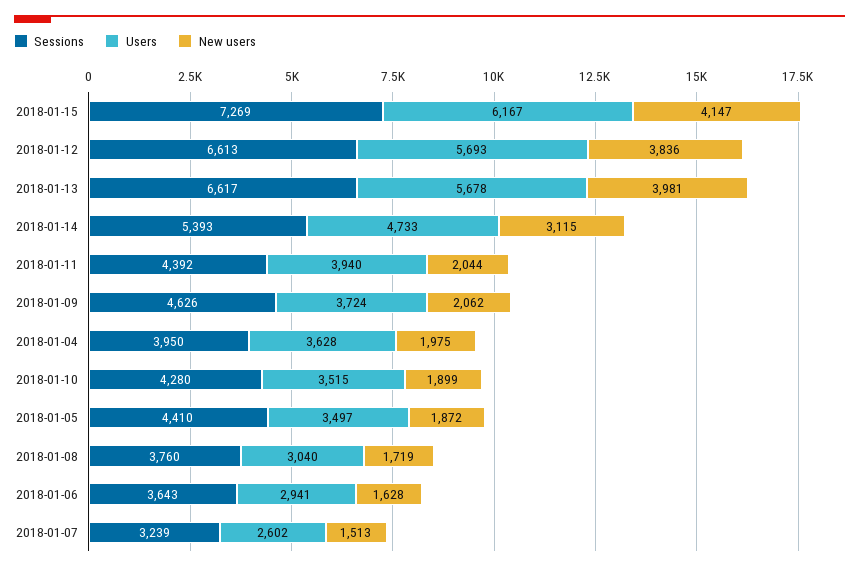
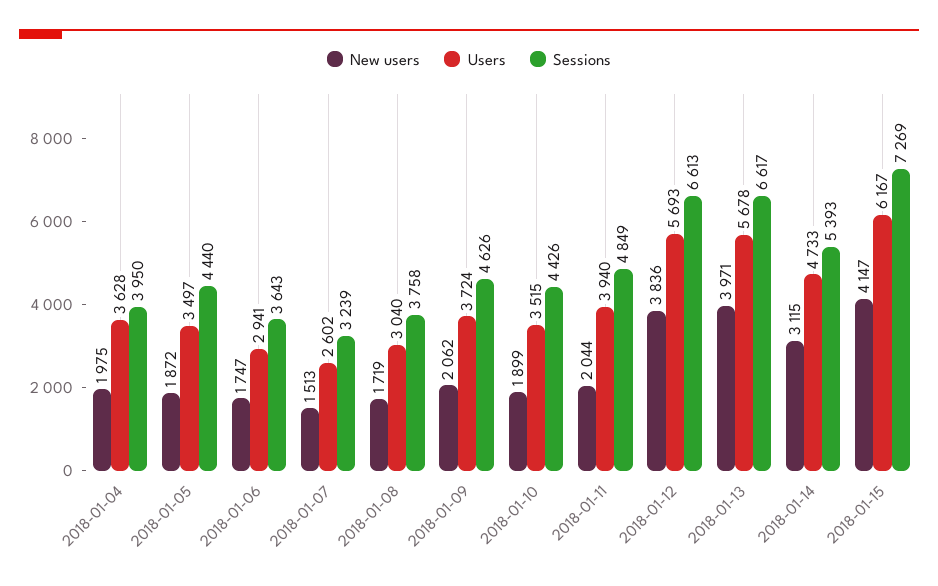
  {
    "Sessions": {
      "2018-01-15": 7269,
      "2018-01-12": 6613,
      "2018-01-13": 6617,
      "2018-01-14": 5393,
-     "2018-01-11": 4392,
+     "2018-01-11": 4849,
      "2018-01-09": 4626,
      "2018-01-04": 3950,
-     "2018-01-10": 4280,
+     "2018-01-10": 4426,
-     "2018-01-05": 4410,
+     "2018-01-05": 4440,
-     "2018-01-08": 3760,
+     "2018-01-08": 3758,
      "2018-01-06": 3643,
      "2018-01-07": 3239
    },
    "Users": {
      "2018-01-15": 6167,
      "2018-01-12": 5693,
      "2018-01-13": 5678,
      "2018-01-14": 4733,
      "2018-01-11": 3940,
      "2018-01-09": 3724,
      "2018-01-04": 3628,
      "2018-01-10": 3515,
      "2018-01-05": 3497,
      "2018-01-08": 3040,
      "2018-01-06": 2941,
      "2018-01-07": 2602
    },
    "New users": {
      "2018-01-15": 4147,
      "2018-01-12": 3836,
-     "2018-01-13": 3981,
+     "2018-01-13": 3971,
      "2018-01-14": 3115,
      "2018-01-11": 2044,
      "2018-01-09": 2062,
      "2018-01-04": 1975,
      "2018-01-10": 1899,
      "2018-01-05": 1872,
      "2018-01-08": 1719,
-     "2018-01-06": 1628,
+     "2018-01-06": 1747,
      "2018-01-07": 1513
    }
  }

